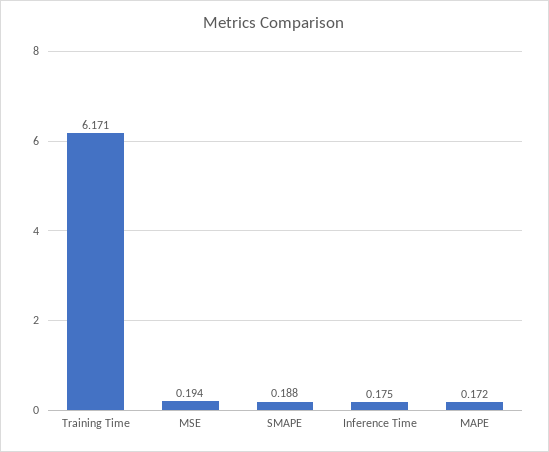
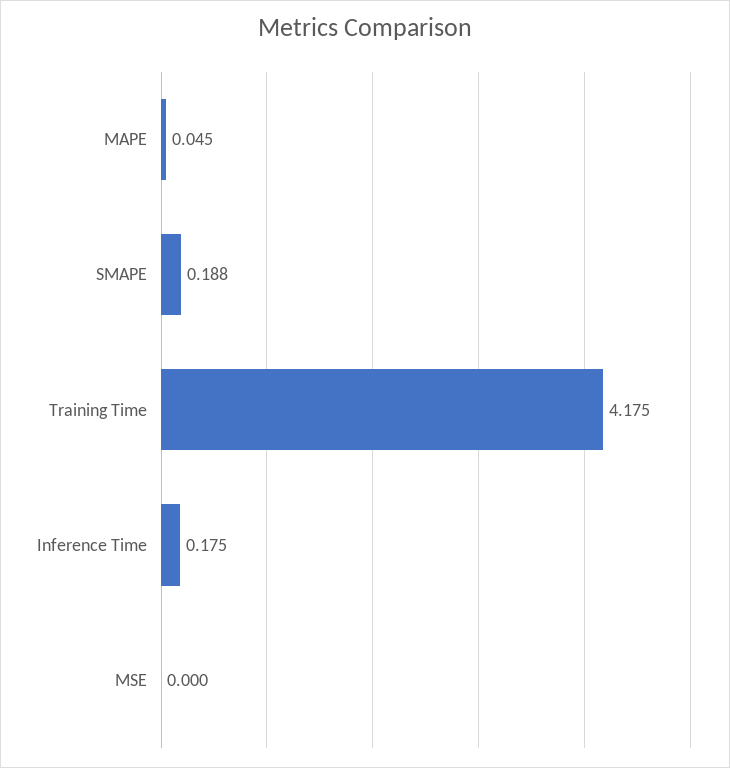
  {
-   "Training Time": 6.171,
+   "Training Time": 4.175,
-   "MSE": 0.194,
+   "MSE": 0,
    "SMAPE": 0.188,
    "Inference Time": 0.175,
-   "MAPE": 0.172
+   "MAPE": 0.045
  }

